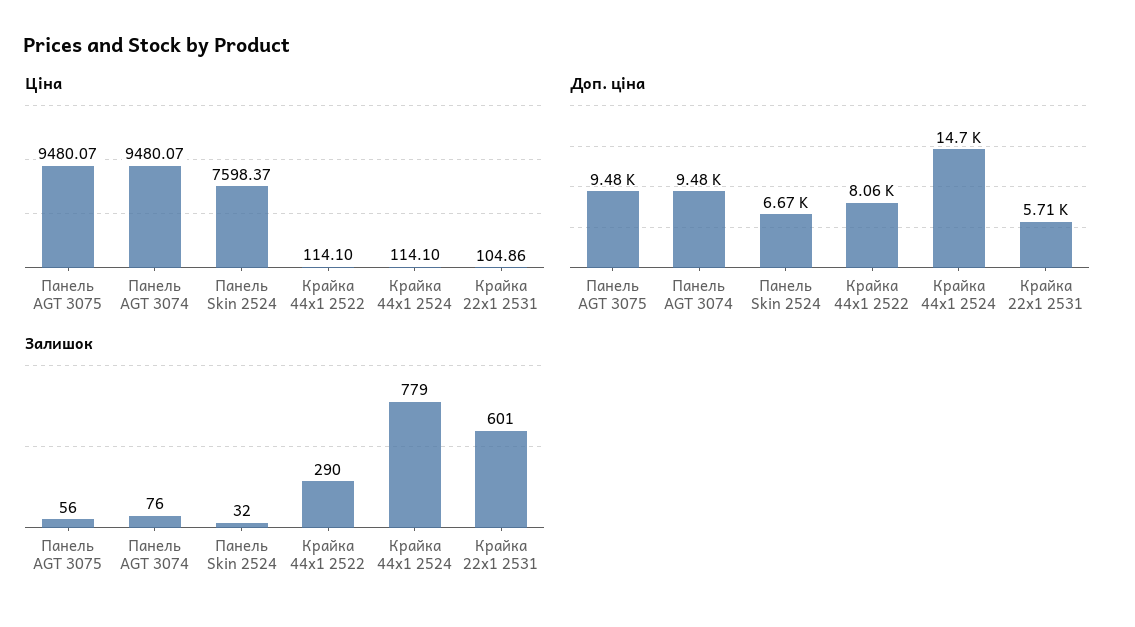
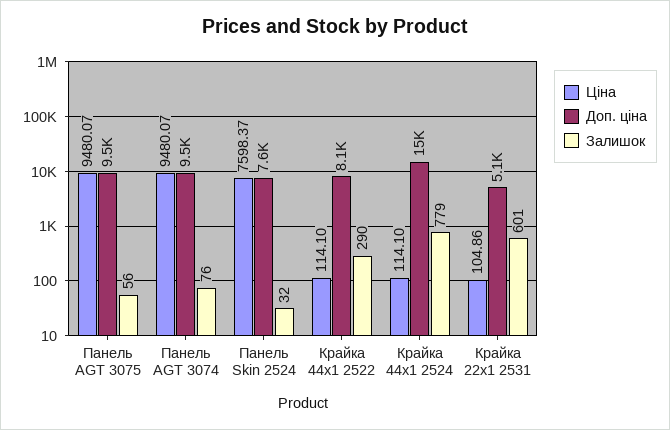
  {
    "Ціна": {
      "Панель AGT 3075": 9480.07,
      "Панель AGT 3074": 9480.07,
      "Панель Skin 2524": 7598.37,
      "Крайка 44x1 2522": 114.1,
      "Крайка 44x1 2524": 114.1,
      "Крайка 22x1 2531": 104.86
    },
    "Доп. ціна": {
      "Панель AGT 3075": 9480,
      "Панель AGT 3074": 9480,
-     "Панель Skin 2524": 6670,
+     "Панель Skin 2524": 7600,
      "Крайка 44x1 2522": 8060,
      "Крайка 44x1 2524": 14700,
-     "Крайка 22x1 2531": 5710
+     "Крайка 22x1 2531": 5100
    },
    "Залишок": {
      "Панель AGT 3075": 56,
      "Панель AGT 3074": 76,
      "Панель Skin 2524": 32,
      "Крайка 44x1 2522": 290,
      "Крайка 44x1 2524": 779,
      "Крайка 22x1 2531": 601
    }
  }

